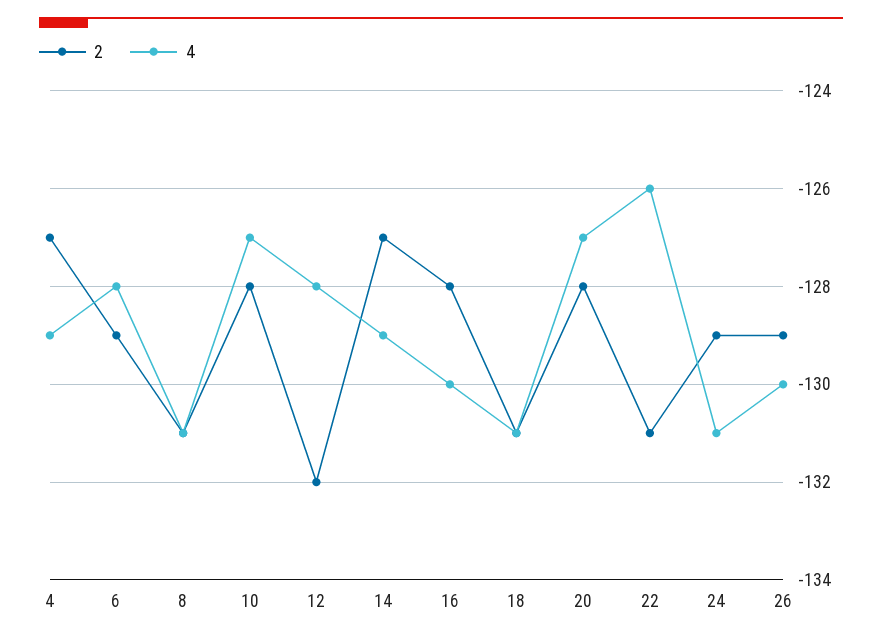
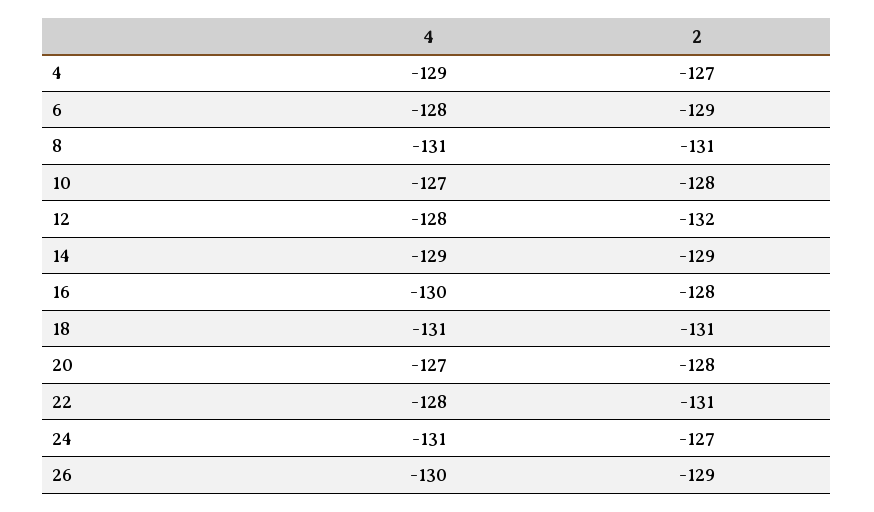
  {
    "2": {
      "4": -127,
      "6": -129,
      "8": -131,
      "10": -128,
      "12": -132,
-     "14": -127,
+     "14": -129,
      "16": -128,
      "18": -131,
      "20": -128,
      "22": -131,
-     "24": -129,
+     "24": -127,
      "26": -129
    },
    "4": {
      "4": -129,
      "6": -128,
      "8": -131,
      "10": -127,
      "12": -128,
      "14": -129,
      "16": -130,
      "18": -131,
      "20": -127,
-     "22": -126,
+     "22": -128,
      "24": -131,
      "26": -130
    }
  }

